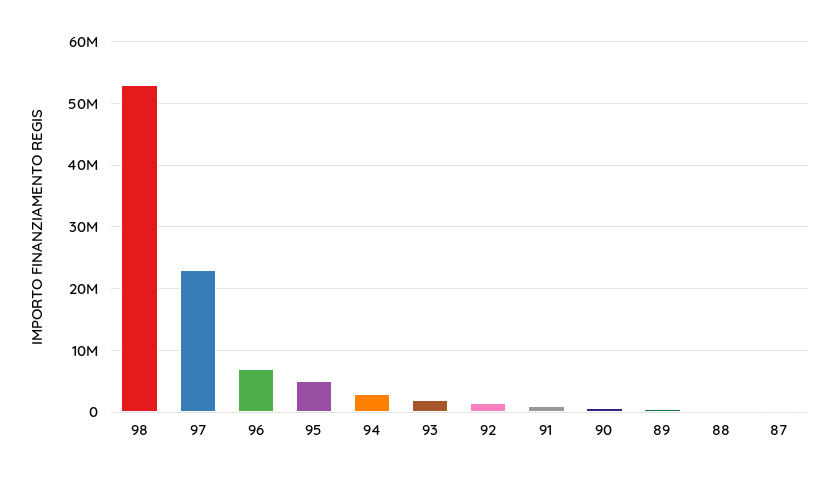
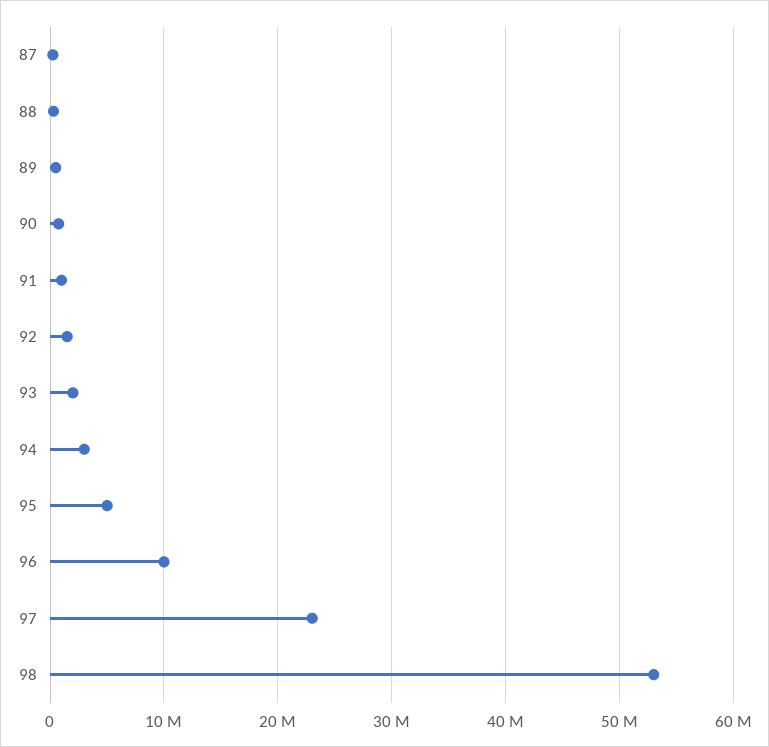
  {
    "98": 53000000,
    "97": 23000000,
-   "96": 7000000,
+   "96": 10000000,
    "95": 5000000,
    "94": 3000000,
    "93": 2000000,
    "92": 2000000,
    "91": 1000000,
    "90": 1000000,
    "89": 1000000,
    "88": 0,
    "87": 0
  }

